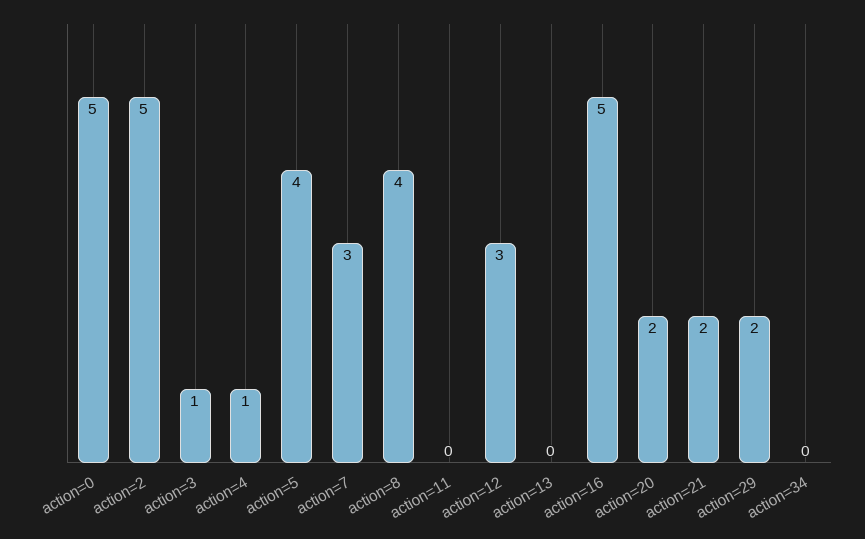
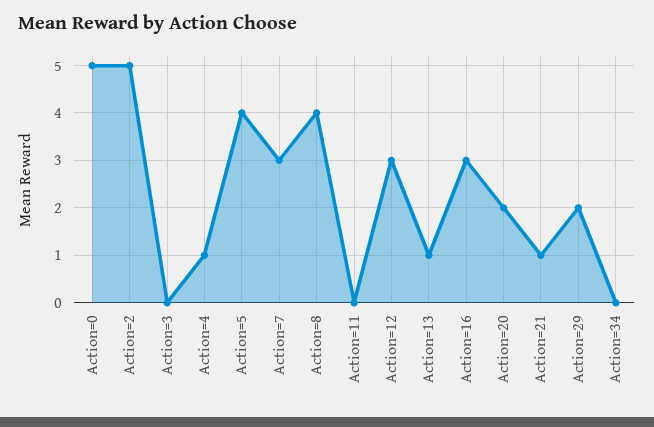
  {
    "action=0": 5,
    "action=2": 5,
-   "action=3": 1,
+   "action=3": 0,
    "action=4": 1,
    "action=5": 4,
    "action=7": 3,
    "action=8": 4,
    "action=11": 0,
    "action=12": 3,
-   "action=13": 0,
+   "action=13": 1,
-   "action=16": 5,
+   "action=16": 3,
    "action=20": 2,
-   "action=21": 2,
+   "action=21": 1,
    "action=29": 2,
    "action=34": 0
  }

